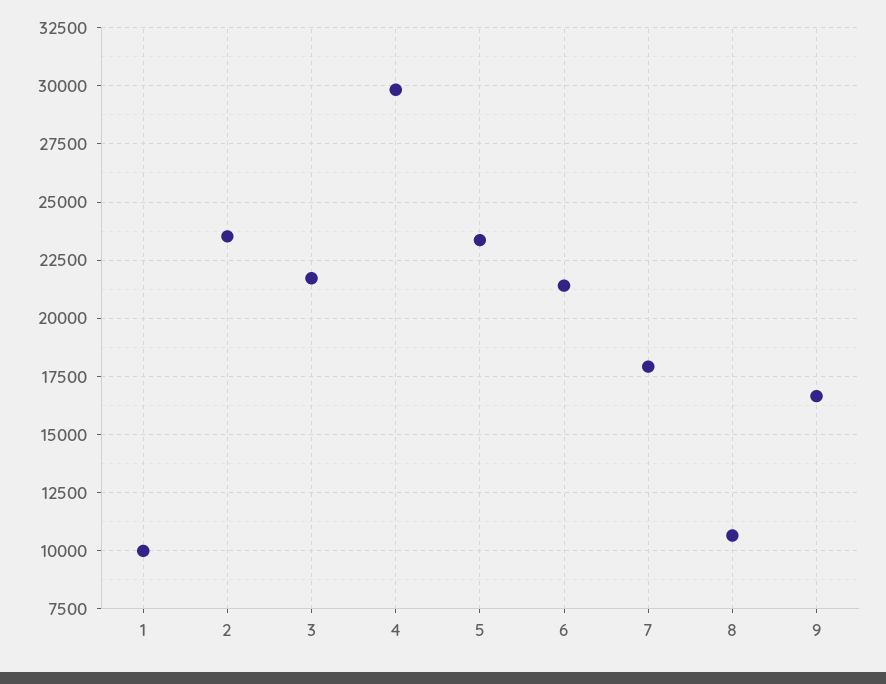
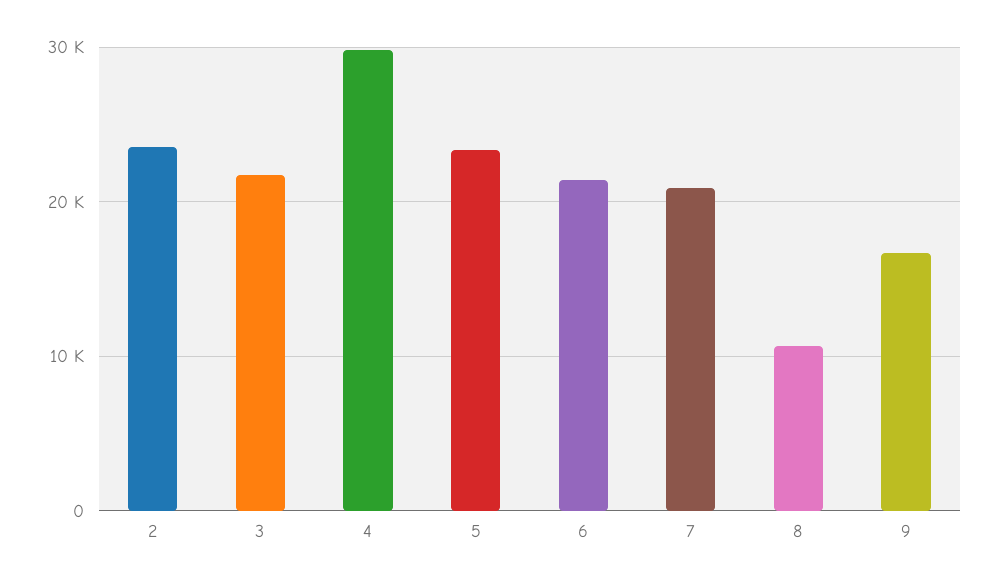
  {
-   "1": 10000,
    "2": 23500,
    "3": 21500,
    "4": 30000,
    "5": 23500,
    "6": 21500,
-   "7": 18000,
+   "7": 21000,
    "8": 10500,
    "9": 16500
  }

